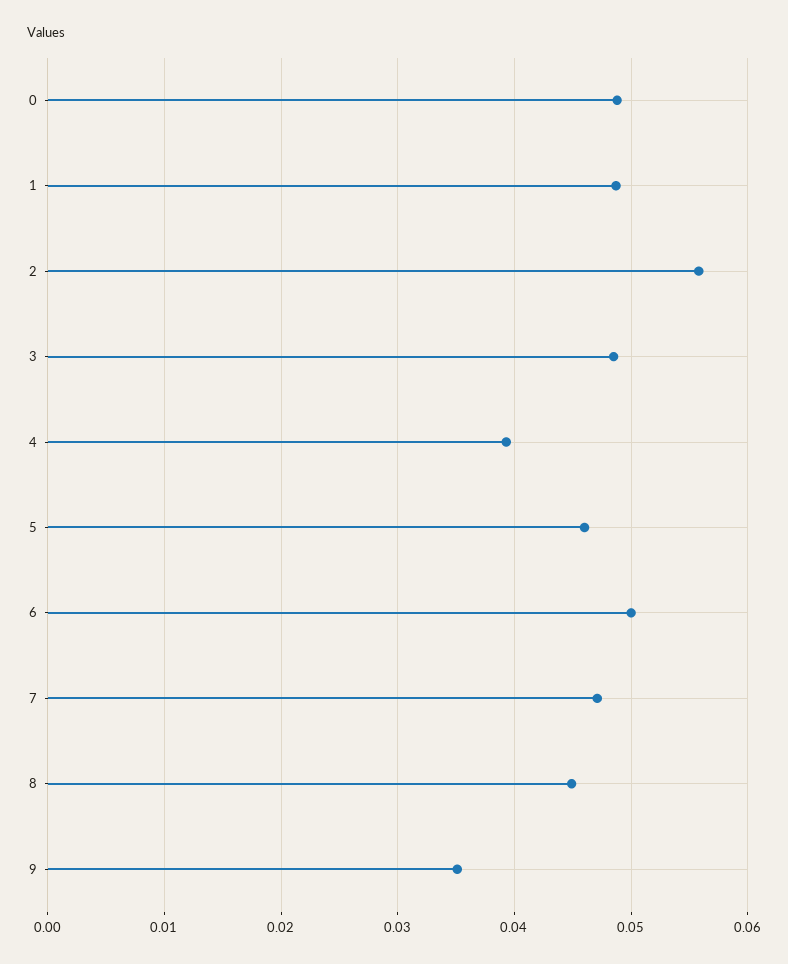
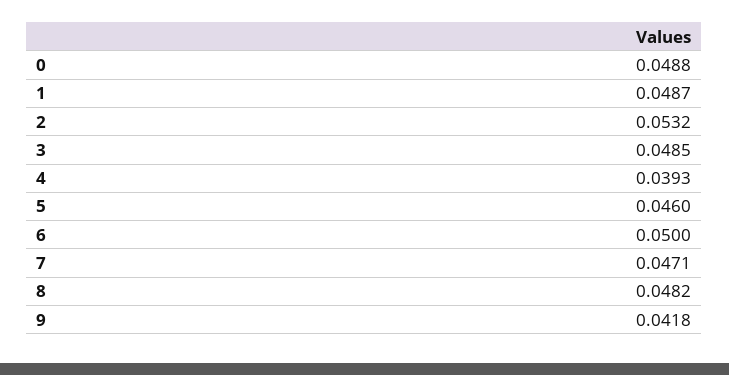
  {
    "0": 0.0488,
    "1": 0.0487,
-   "2": 0.056,
+   "2": 0.0532,
    "3": 0.0485,
    "4": 0.0393,
    "5": 0.046,
    "6": 0.05,
    "7": 0.0471,
-   "8": 0.045,
+   "8": 0.0482,
-   "9": 0.035
+   "9": 0.0418
  }

